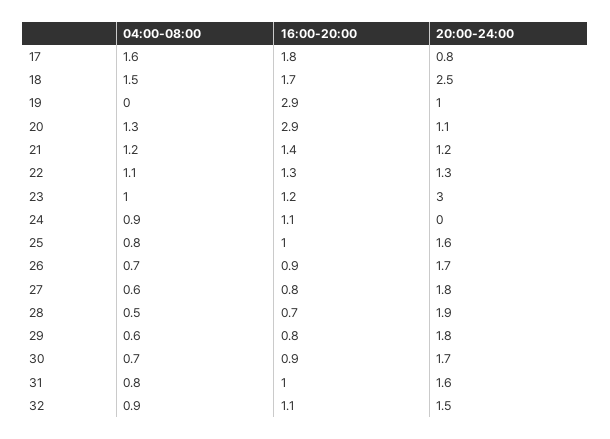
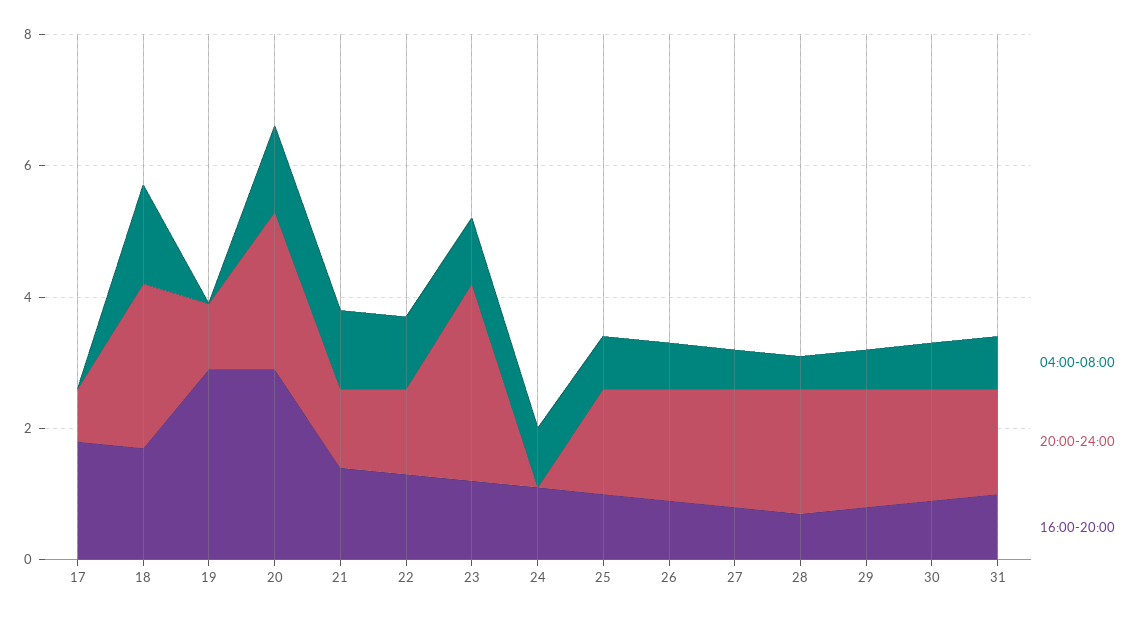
  {
    "04:00-08:00": {
-     "17": 1.6,
+     "17": 0,
      "18": 1.5,
      "19": 0,
      "20": 1.3,
      "21": 1.2,
      "22": 1.1,
      "23": 1,
      "24": 0.9,
      "25": 0.8,
      "26": 0.7,
      "27": 0.6,
      "28": 0.5,
      "29": 0.6,
      "30": 0.7,
-     "31": 0.8,
+     "31": 0.8
-     "32": 0.9
    },
    "16:00-20:00": {
      "17": 1.8,
      "18": 1.7,
      "19": 2.9,
      "20": 2.9,
      "21": 1.4,
      "22": 1.3,
      "23": 1.2,
      "24": 1.1,
      "25": 1,
      "26": 0.9,
      "27": 0.8,
      "28": 0.7,
      "29": 0.8,
      "30": 0.9,
-     "31": 1,
+     "31": 1
-     "32": 1.1
    },
    "20:00-24:00": {
      "17": 0.8,
      "18": 2.5,
      "19": 1,
-     "20": 1.1,
+     "20": 2.5,
      "21": 1.2,
      "22": 1.3,
      "23": 3,
      "24": 0,
      "25": 1.6,
      "26": 1.7,
      "27": 1.8,
      "28": 1.9,
      "29": 1.8,
      "30": 1.7,
-     "31": 1.6,
+     "31": 1.6
-     "32": 1.5
    }
  }

